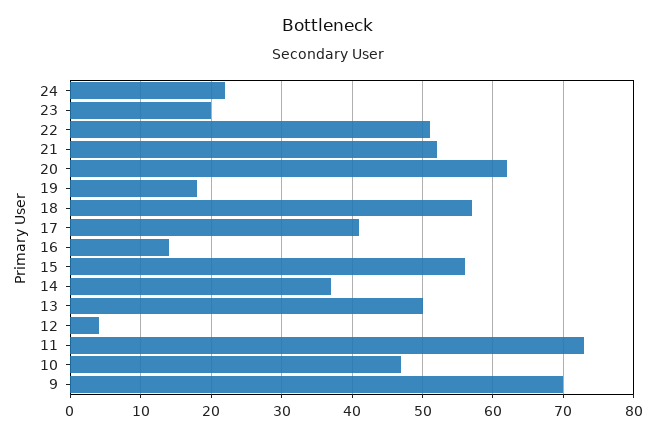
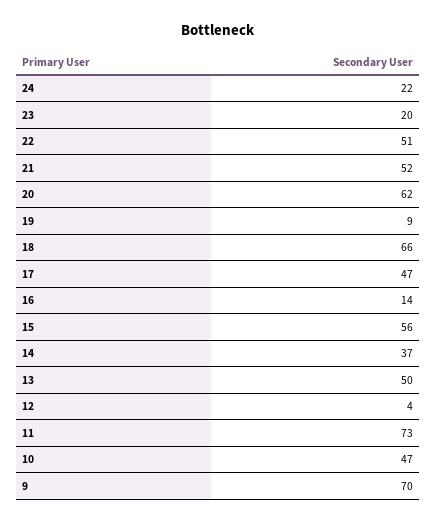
  {
    "24": 22,
    "23": 20,
    "22": 51,
    "21": 52,
    "20": 62,
-   "19": 18,
+   "19": 9,
-   "18": 57,
+   "18": 66,
-   "17": 41,
+   "17": 47,
    "16": 14,
    "15": 56,
    "14": 37,
    "13": 50,
    "12": 4,
    "11": 73,
    "10": 47,
    "9": 70
  }

